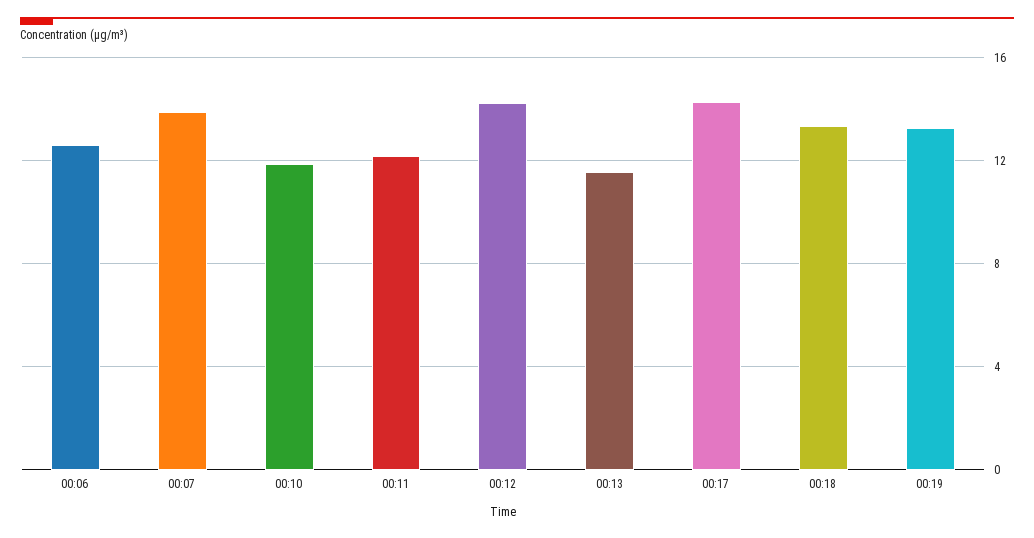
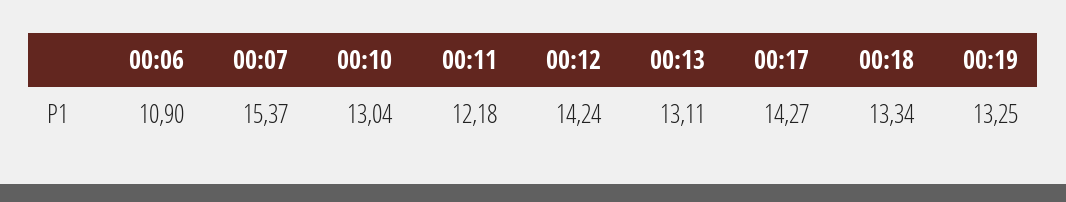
  {
-   "00:06": 12.5,
+   "00:06": 10.9,
-   "00:07": 14,
+   "00:07": 15.37,
-   "00:10": 12,
+   "00:10": 13.04,
    "00:11": 12.18,
    "00:12": 14.24,
-   "00:13": 11.5,
+   "00:13": 13.11,
    "00:17": 14.27,
    "00:18": 13.34,
    "00:19": 13.25
  }

